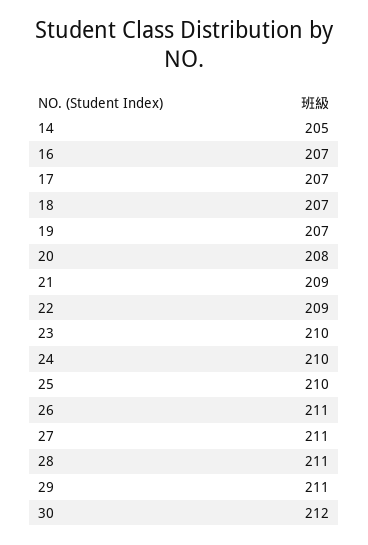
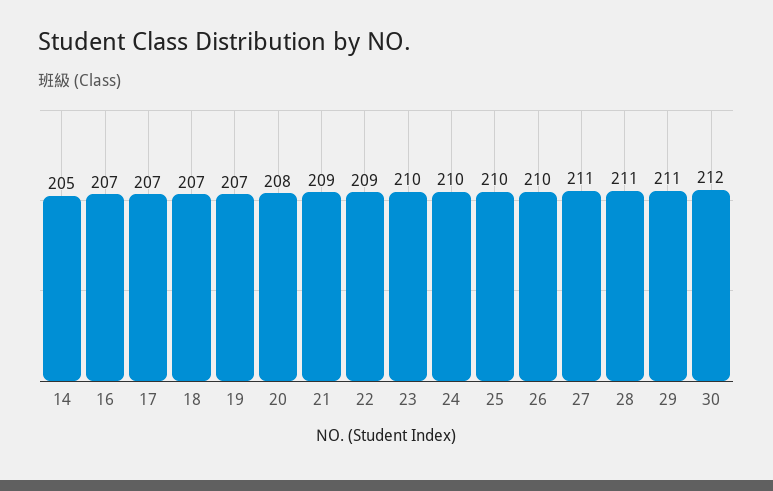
  {
    "14": 205,
    "16": 207,
    "17": 207,
    "18": 207,
    "19": 207,
    "20": 208,
    "21": 209,
    "22": 209,
    "23": 210,
    "24": 210,
    "25": 210,
-   "26": 211,
+   "26": 210,
    "27": 211,
    "28": 211,
    "29": 211,
    "30": 212
  }

